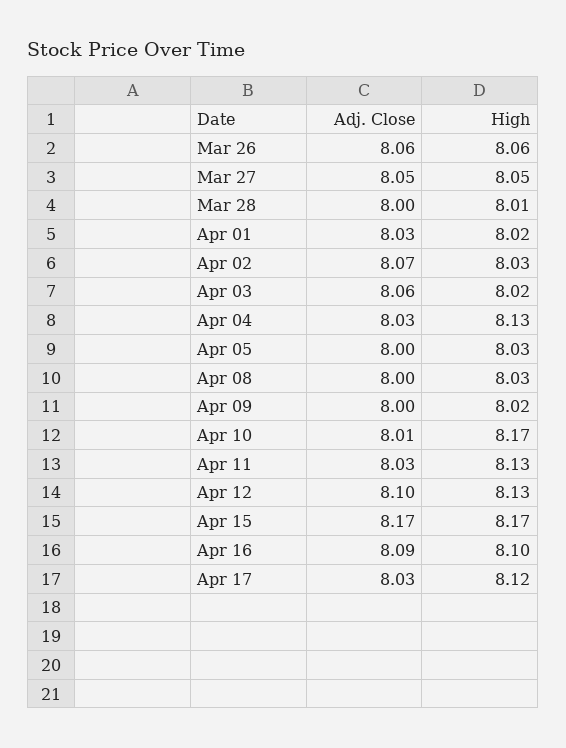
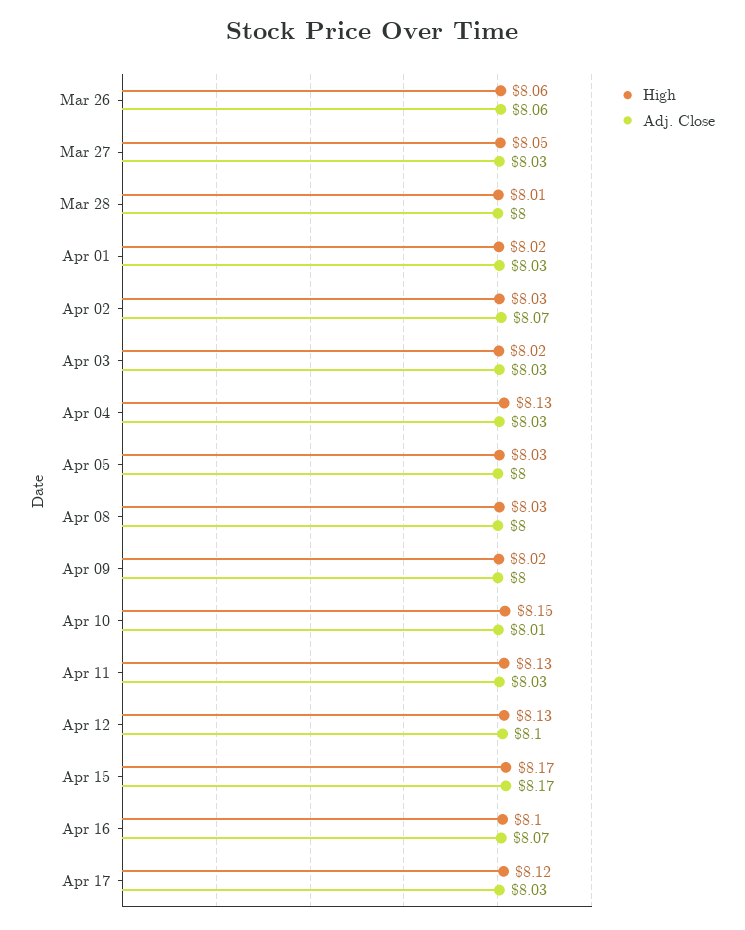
  {
    "Adj. Close": {
      "Mar 26": 8.06,
-     "Mar 27": 8.05,
+     "Mar 27": 8.03,
      "Mar 28": 8,
      "Apr 01": 8.03,
      "Apr 02": 8.07,
-     "Apr 03": 8.06,
+     "Apr 03": 8.03,
      "Apr 04": 8.03,
      "Apr 05": 8,
      "Apr 08": 8,
      "Apr 09": 8,
      "Apr 10": 8.01,
      "Apr 11": 8.03,
      "Apr 12": 8.1,
      "Apr 15": 8.17,
-     "Apr 16": 8.09,
+     "Apr 16": 8.07,
      "Apr 17": 8.03
    },
    "High": {
      "Mar 26": 8.06,
      "Mar 27": 8.05,
      "Mar 28": 8.01,
      "Apr 01": 8.02,
      "Apr 02": 8.03,
      "Apr 03": 8.02,
      "Apr 04": 8.13,
      "Apr 05": 8.03,
      "Apr 08": 8.03,
      "Apr 09": 8.02,
-     "Apr 10": 8.17,
+     "Apr 10": 8.15,
      "Apr 11": 8.13,
      "Apr 12": 8.13,
      "Apr 15": 8.17,
      "Apr 16": 8.1,
      "Apr 17": 8.12
    }
  }

